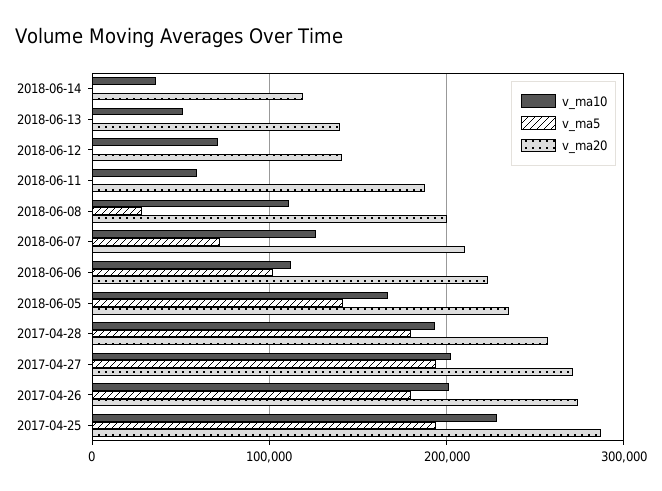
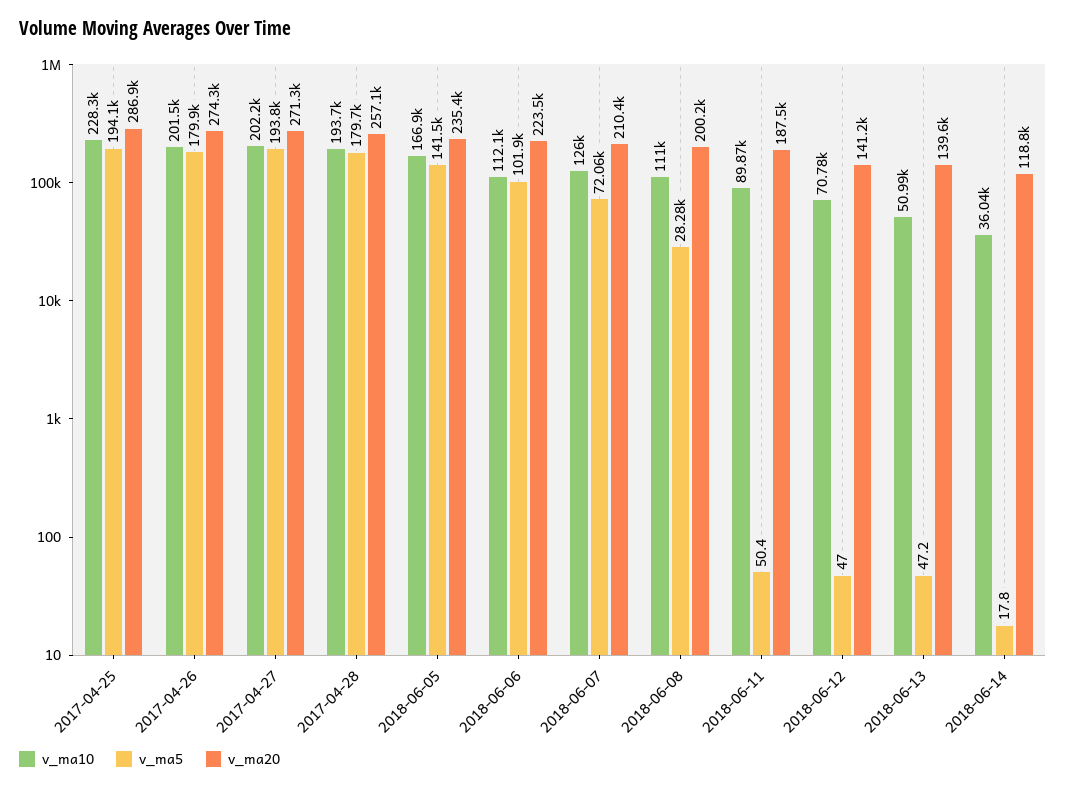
  {
    "v_ma10": {
      "2018-06-14": 36040,
      "2018-06-13": 50990,
      "2018-06-12": 70780,
-     "2018-06-11": 60000,
+     "2018-06-11": 89870,
      "2018-06-08": 111000,
      "2018-06-07": 126000,
      "2018-06-06": 112100,
      "2018-06-05": 166900,
      "2017-04-28": 193700,
      "2017-04-27": 202200,
      "2017-04-26": 201500,
      "2017-04-25": 228300
    },
    "v_ma5": {
      "2018-06-14": 17.8,
      "2018-06-13": 47.2,
      "2018-06-12": 47,
      "2018-06-11": 50.4,
      "2018-06-08": 28280,
      "2018-06-07": 72060,
      "2018-06-06": 101900,
      "2018-06-05": 141500,
      "2017-04-28": 179700,
      "2017-04-27": 193800,
      "2017-04-26": 179900,
      "2017-04-25": 194100
    },
    "v_ma20": {
      "2018-06-14": 118800,
      "2018-06-13": 139600,
      "2018-06-12": 141200,
      "2018-06-11": 187500,
      "2018-06-08": 200200,
      "2018-06-07": 210400,
      "2018-06-06": 223500,
      "2018-06-05": 235400,
      "2017-04-28": 257100,
      "2017-04-27": 271300,
      "2017-04-26": 274300,
      "2017-04-25": 286900
    }
  }

